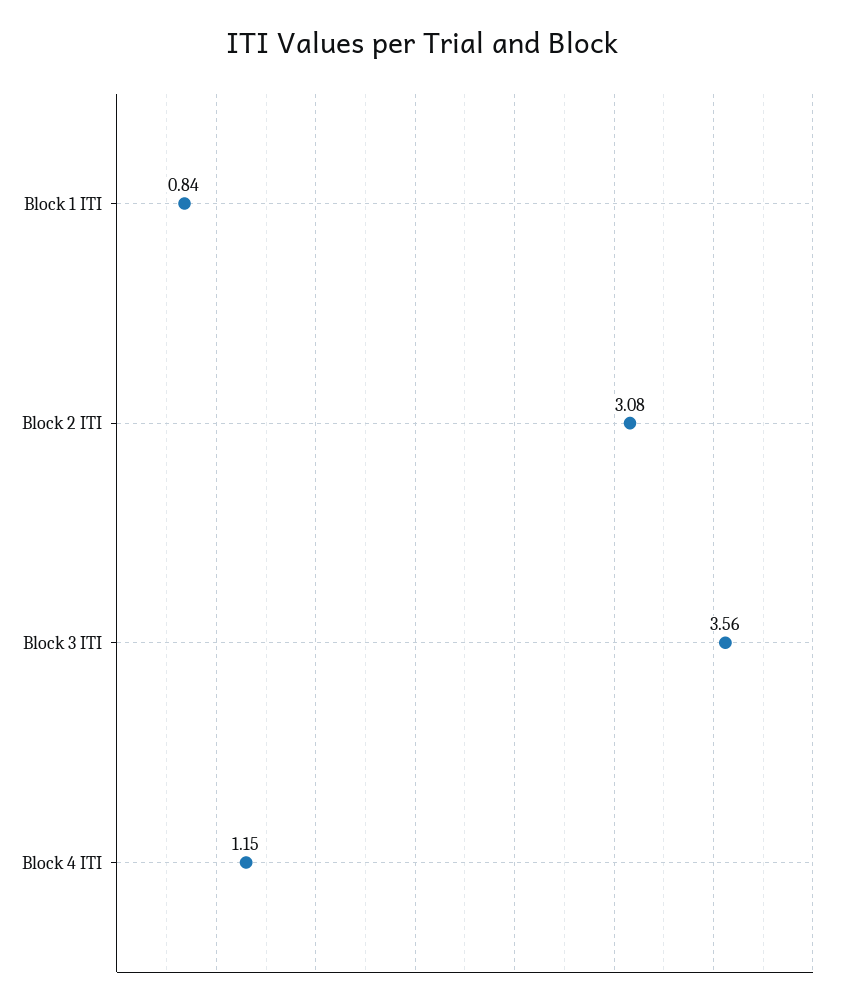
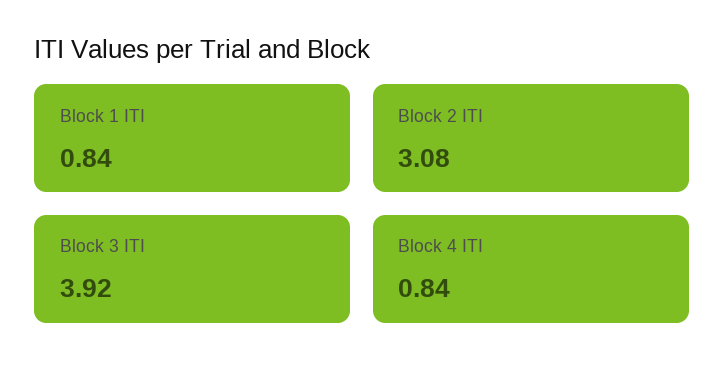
  {
    "Block 1 ITI": 0.84,
    "Block 2 ITI": 3.08,
-   "Block 3 ITI": 3.56,
+   "Block 3 ITI": 3.92,
-   "Block 4 ITI": 1.15
+   "Block 4 ITI": 0.84
  }

